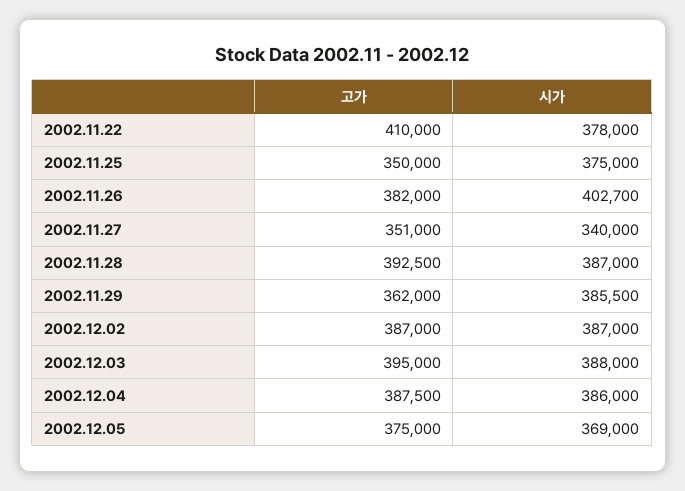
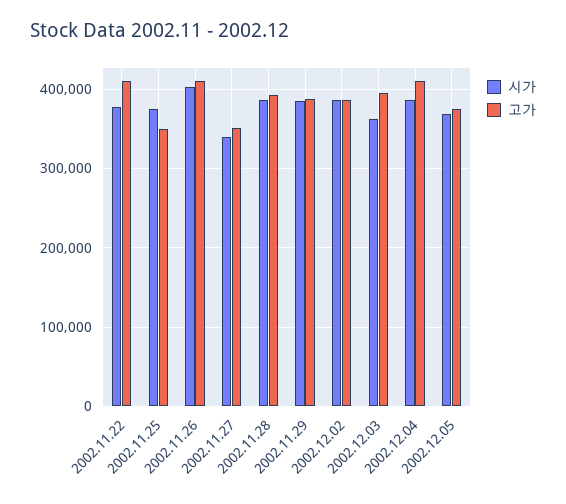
  {
    "고가": {
      "2002.11.22": 410000,
      "2002.11.25": 350000,
-     "2002.11.26": 382000,
+     "2002.11.26": 410000,
      "2002.11.27": 351000,
      "2002.11.28": 392500,
-     "2002.11.29": 362000,
+     "2002.11.29": 390000,
      "2002.12.02": 387000,
      "2002.12.03": 395000,
-     "2002.12.04": 387500,
+     "2002.12.04": 410000,
      "2002.12.05": 375000
    },
    "시가": {
      "2002.11.22": 378000,
      "2002.11.25": 375000,
      "2002.11.26": 402700,
      "2002.11.27": 340000,
      "2002.11.28": 387000,
      "2002.11.29": 385500,
      "2002.12.02": 387000,
-     "2002.12.03": 388000,
+     "2002.12.03": 360000,
      "2002.12.04": 386000,
      "2002.12.05": 369000
    }
  }

